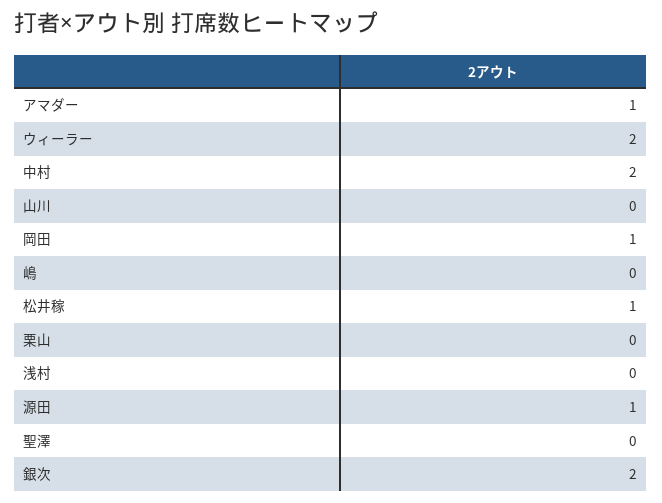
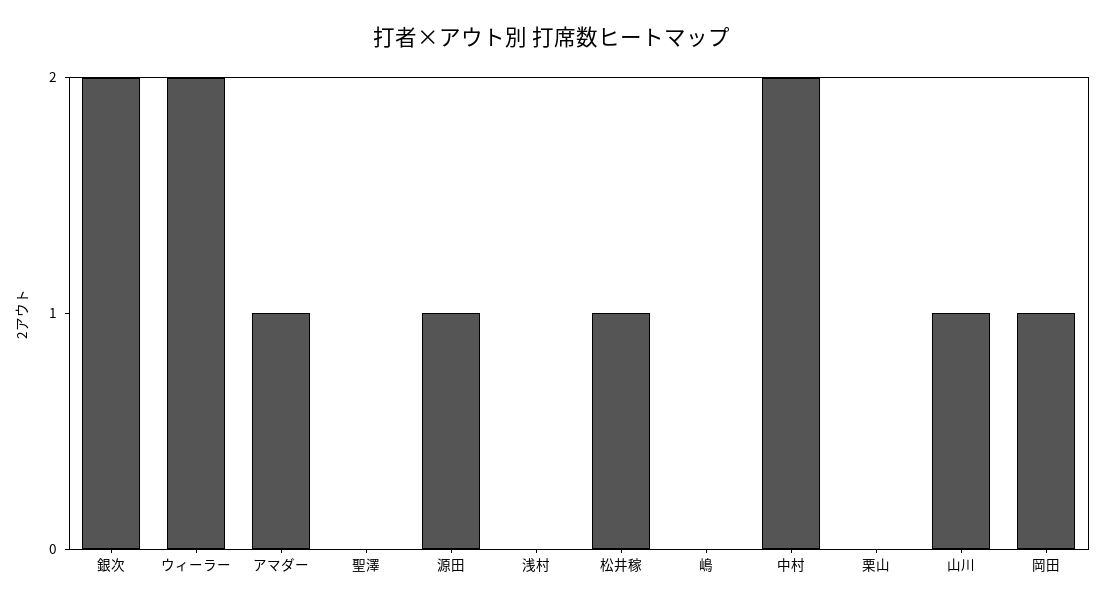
  {
    "アマダー": 1,
    "ウィーラー": 2,
    "中村": 2,
-   "山川": 0,
+   "山川": 1,
    "岡田": 1,
    "嶋": 0,
    "松井稼": 1,
    "栗山": 0,
    "浅村": 0,
    "源田": 1,
    "聖澤": 0,
    "銀次": 2
  }

